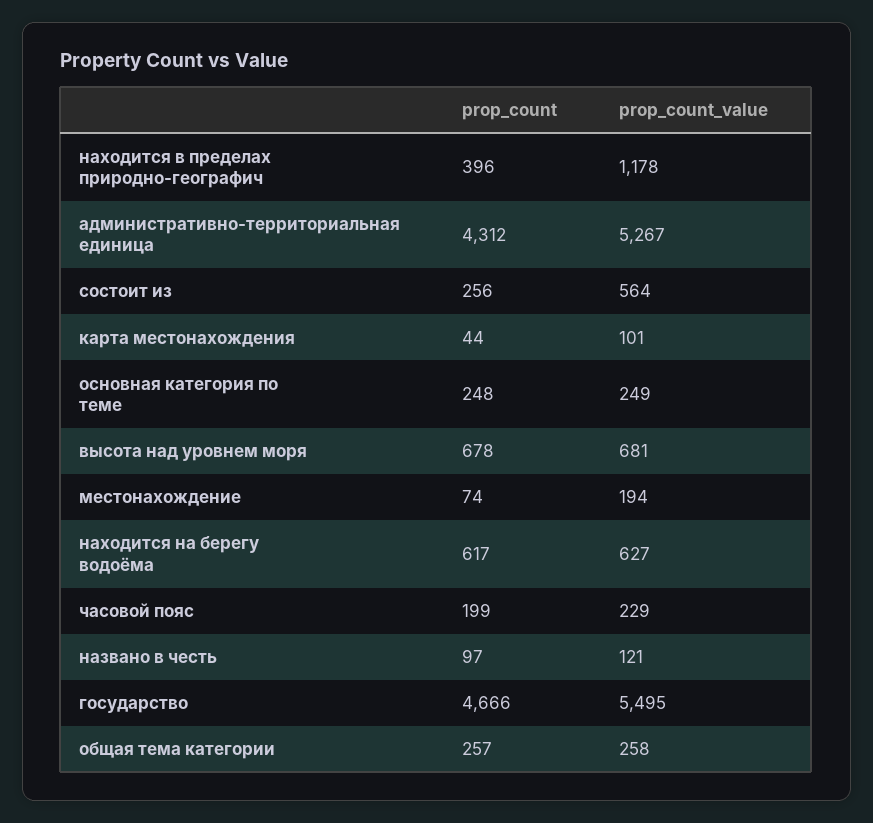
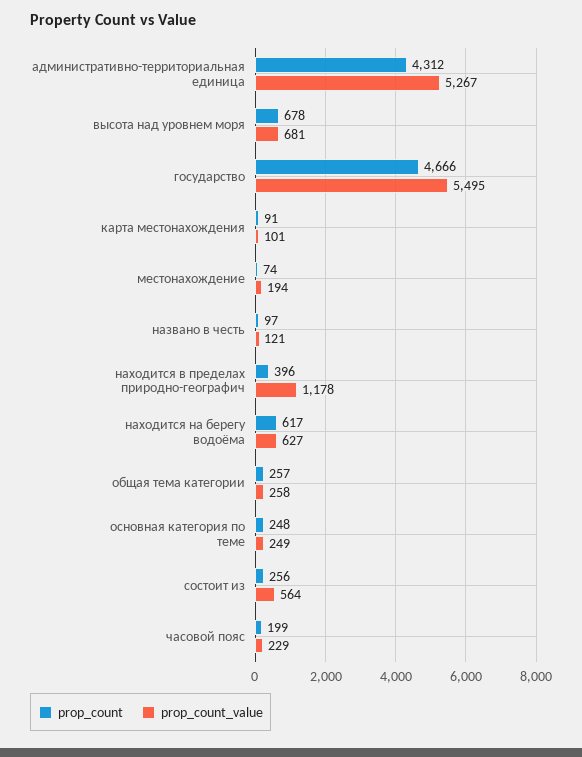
  {
    "prop_count": {
      "находится в пределах природно-географич": 396,
      "административно-территориальная единица": 4312,
      "состоит из": 256,
-     "карта местонахождения": 44,
+     "карта местонахождения": 91,
      "основная категория по теме": 248,
      "высота над уровнем моря": 678,
      "местонахождение": 74,
      "находится на берегу водоёма": 617,
      "часовой пояс": 199,
      "названо в честь": 97,
      "государство": 4666,
      "общая тема категории": 257
    },
    "prop_count_value": {
      "находится в пределах природно-географич": 1178,
      "административно-территориальная единица": 5267,
      "состоит из": 564,
      "карта местонахождения": 101,
      "основная категория по теме": 249,
      "высота над уровнем моря": 681,
      "местонахождение": 194,
      "находится на берегу водоёма": 627,
      "часовой пояс": 229,
      "названо в честь": 121,
      "государство": 5495,
      "общая тема категории": 258
    }
  }

